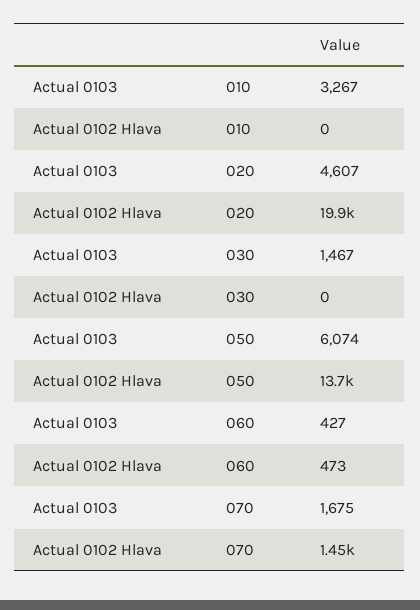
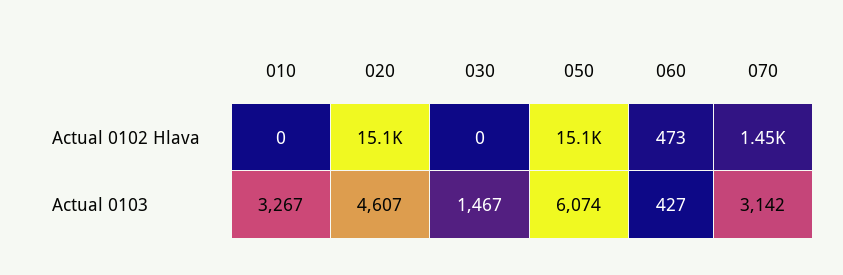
  {
    "Actual 0103": {
      "010": 3267,
      "020": 4607,
      "030": 1467,
      "050": 6074,
      "060": 427,
-     "070": 1675
+     "070": 3142
    },
    "Actual 0102 Hlava": {
      "010": 0,
-     "020": 19900,
+     "020": 15100,
      "030": 0,
-     "050": 13700,
+     "050": 15100,
      "060": 473,
      "070": 1450
    }
  }

